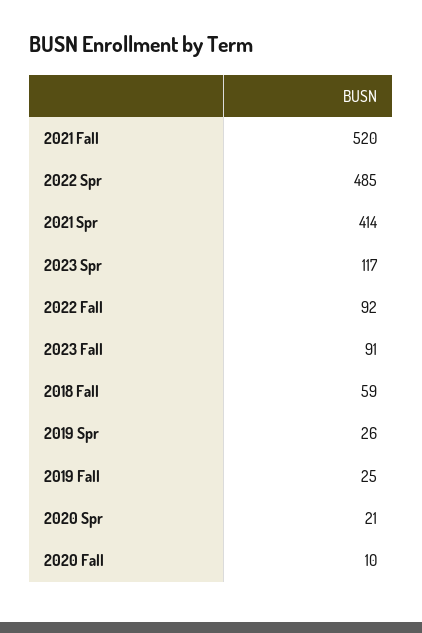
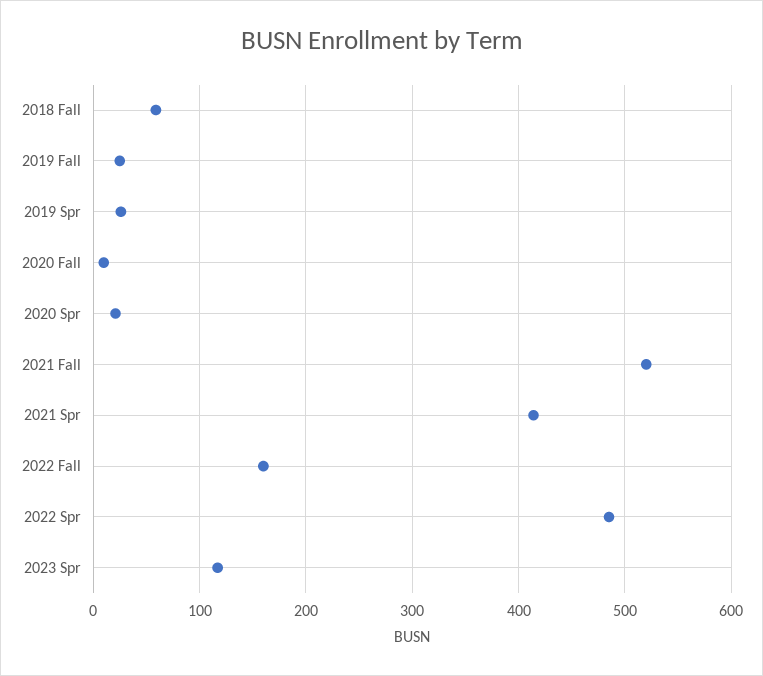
  {
    "2021 Fall": 520,
    "2022 Spr": 485,
    "2021 Spr": 414,
    "2023 Spr": 117,
-   "2022 Fall": 92,
+   "2022 Fall": 160,
-   "2023 Fall": 91,
    "2018 Fall": 59,
    "2019 Spr": 26,
    "2019 Fall": 25,
    "2020 Spr": 21,
    "2020 Fall": 10
  }

